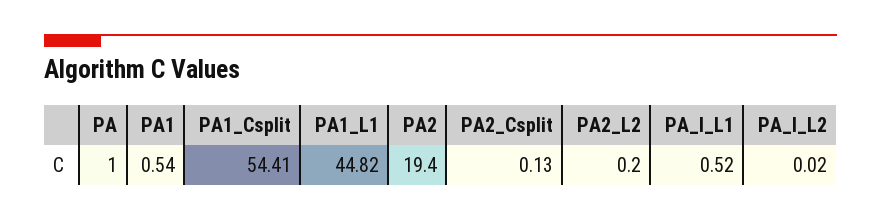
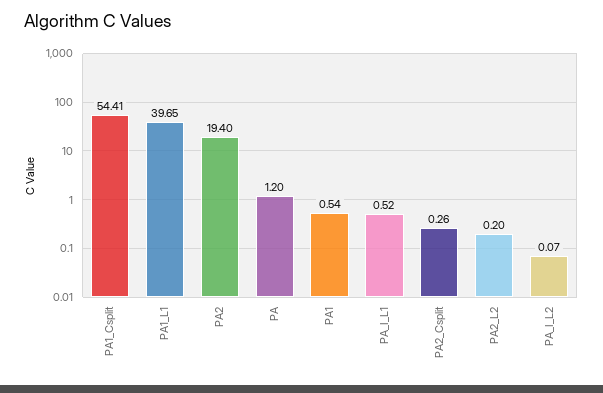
  {
-   "PA": 1,
+   "PA": 1.2,
    "PA1": 0.54,
    "PA1_Csplit": 54.41,
-   "PA1_L1": 44.82,
+   "PA1_L1": 39.65,
    "PA2": 19.4,
-   "PA2_Csplit": 0.13,
+   "PA2_Csplit": 0.26,
    "PA2_L2": 0.2,
    "PA_I_L1": 0.52,
-   "PA_I_L2": 0.02
+   "PA_I_L2": 0.07
  }

